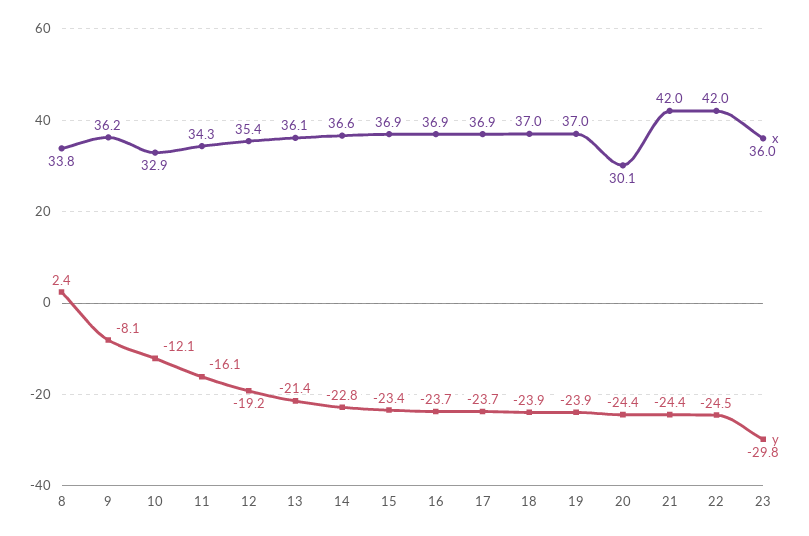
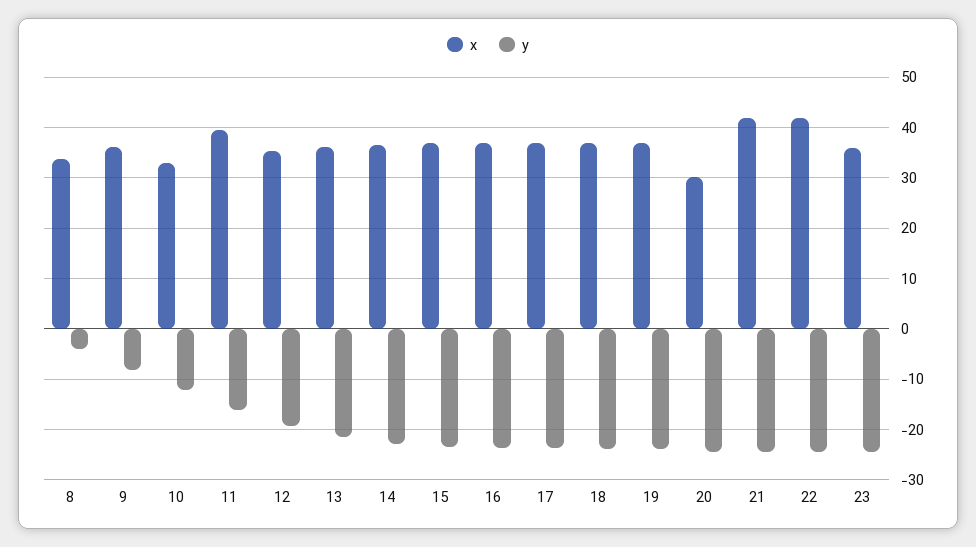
  {
    "x": {
      "8": 33.8,
      "9": 36.2,
      "10": 32.9,
-     "11": 34.3,
+     "11": 40,
      "12": 35.4,
      "13": 36.1,
      "14": 36.6,
      "15": 36.9,
      "16": 36.9,
      "17": 36.9,
      "18": 37,
      "19": 37,
      "20": 30.1,
      "21": 42,
      "22": 42,
      "23": 36
    },
    "y": {
-     "8": 2.4,
+     "8": -4,
      "9": -8.1,
      "10": -12.1,
      "11": -16.1,
      "12": -19.2,
      "13": -21.4,
      "14": -22.8,
      "15": -23.4,
      "16": -23.7,
      "17": -23.7,
      "18": -23.9,
      "19": -23.9,
      "20": -24.4,
      "21": -24.4,
      "22": -24.5,
-     "23": -29.8
+     "23": -24
    }
  }

